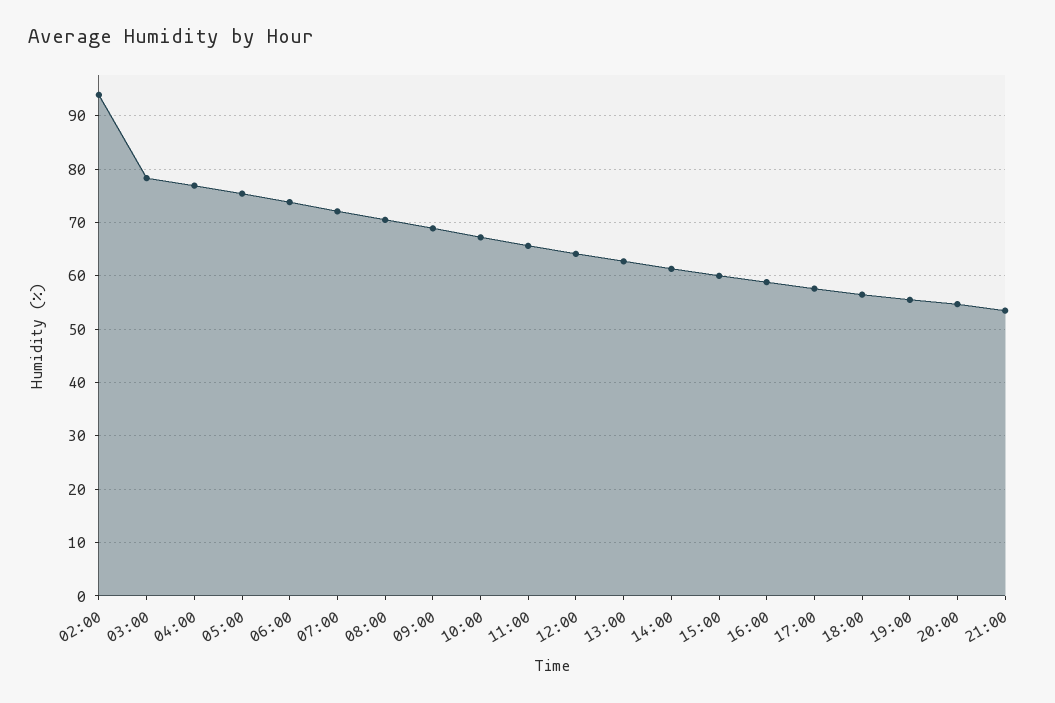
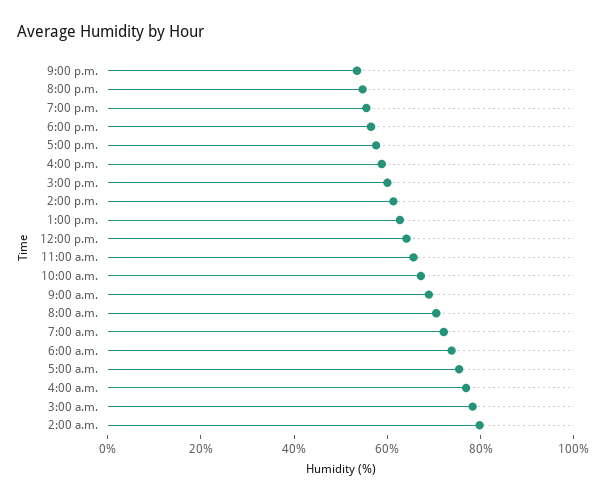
  {
-   "02:00": 94,
+   "02:00": 80,
    "03:00": 78,
    "04:00": 76,
    "05:00": 76,
    "06:00": 74,
    "07:00": 72,
    "08:00": 70,
    "09:00": 68,
    "10:00": 68,
    "11:00": 66,
    "12:00": 64,
    "13:00": 62,
    "14:00": 62,
    "15:00": 60,
    "16:00": 58,
    "17:00": 58,
    "18:00": 56,
    "19:00": 56,
    "20:00": 54,
    "21:00": 54
  }

